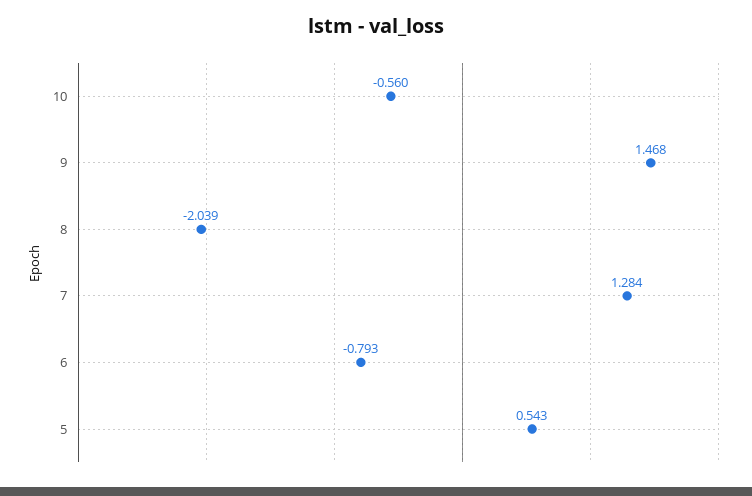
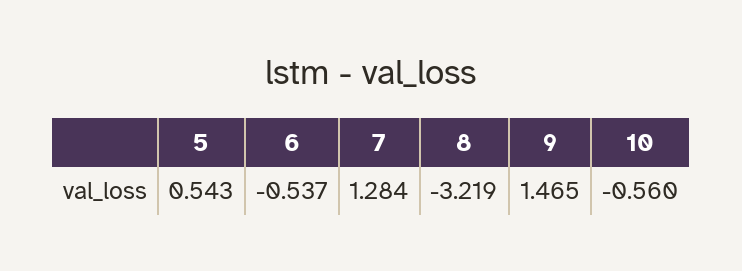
  {
    "10": -0.56,
-   "9": 1.468,
+   "9": 1.465,
-   "8": -2.039,
+   "8": -3.219,
    "7": 1.284,
-   "6": -0.793,
+   "6": -0.537,
    "5": 0.543
  }

